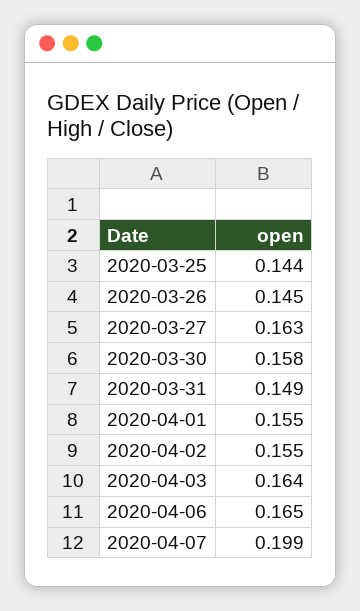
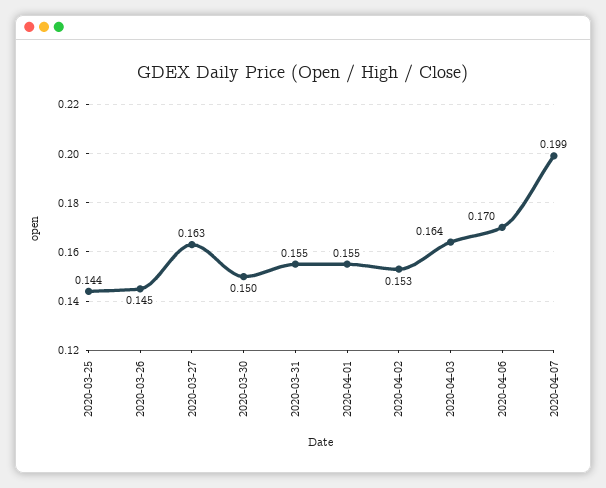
  {
    "2020-03-25": 0.144,
    "2020-03-26": 0.145,
    "2020-03-27": 0.163,
-   "2020-03-30": 0.158,
+   "2020-03-30": 0.15,
-   "2020-03-31": 0.149,
+   "2020-03-31": 0.155,
    "2020-04-01": 0.155,
-   "2020-04-02": 0.155,
+   "2020-04-02": 0.153,
    "2020-04-03": 0.164,
-   "2020-04-06": 0.165,
+   "2020-04-06": 0.17,
    "2020-04-07": 0.199
  }

